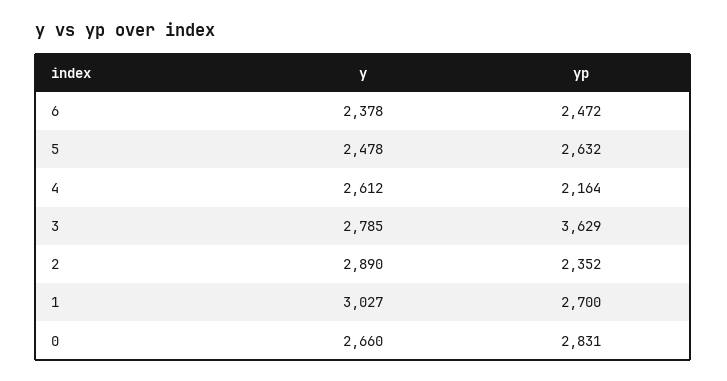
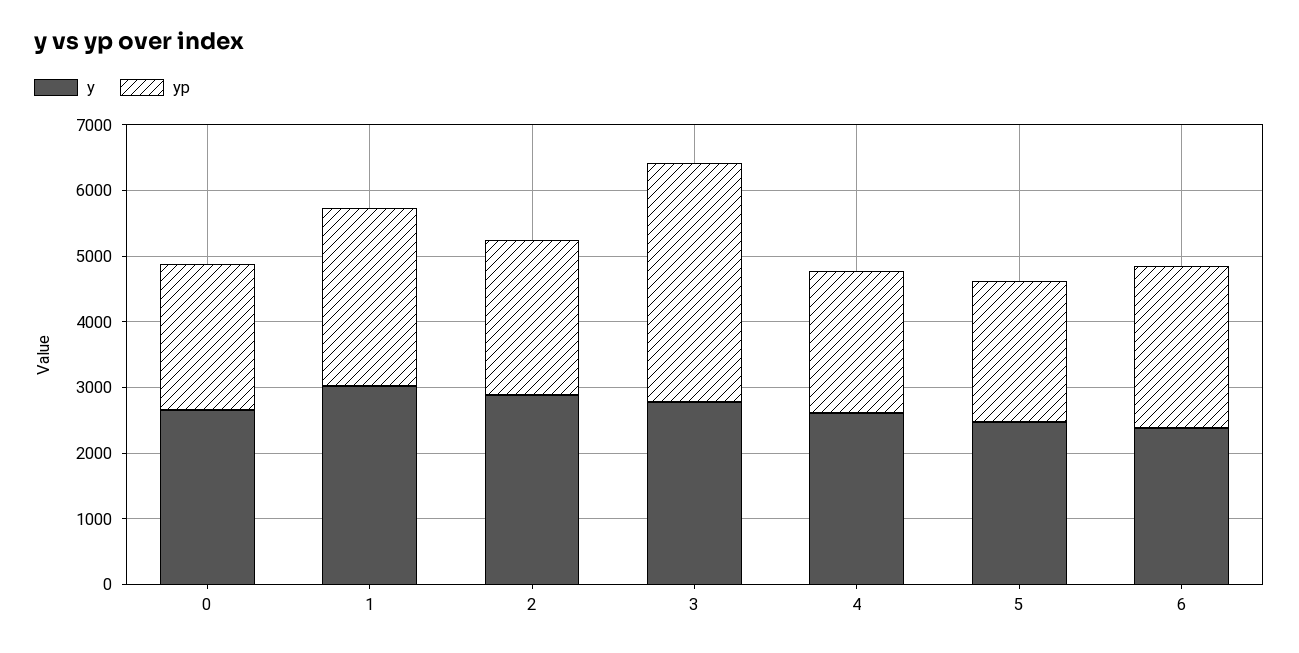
  {
    "y": {
      "6": 2378,
      "5": 2478,
      "4": 2612,
      "3": 2785,
      "2": 2890,
      "1": 3027,
      "0": 2660
    },
    "yp": {
      "6": 2472,
-     "5": 2632,
+     "5": 2200,
      "4": 2164,
      "3": 3629,
      "2": 2352,
      "1": 2700,
-     "0": 2831
+     "0": 2200
    }
  }

